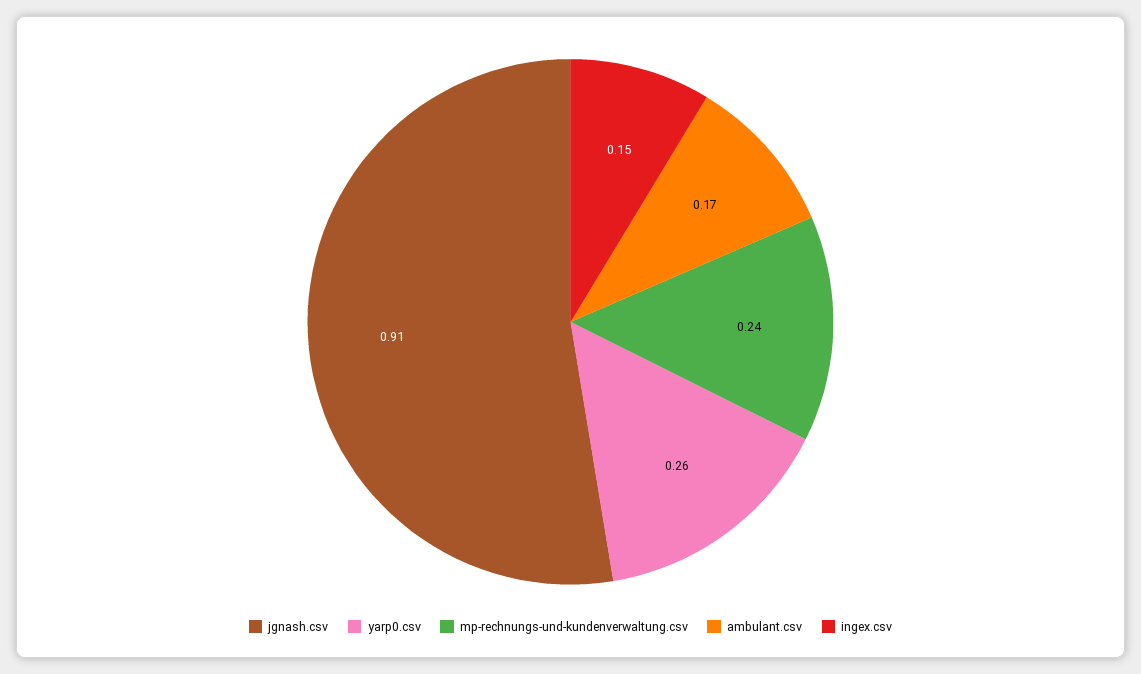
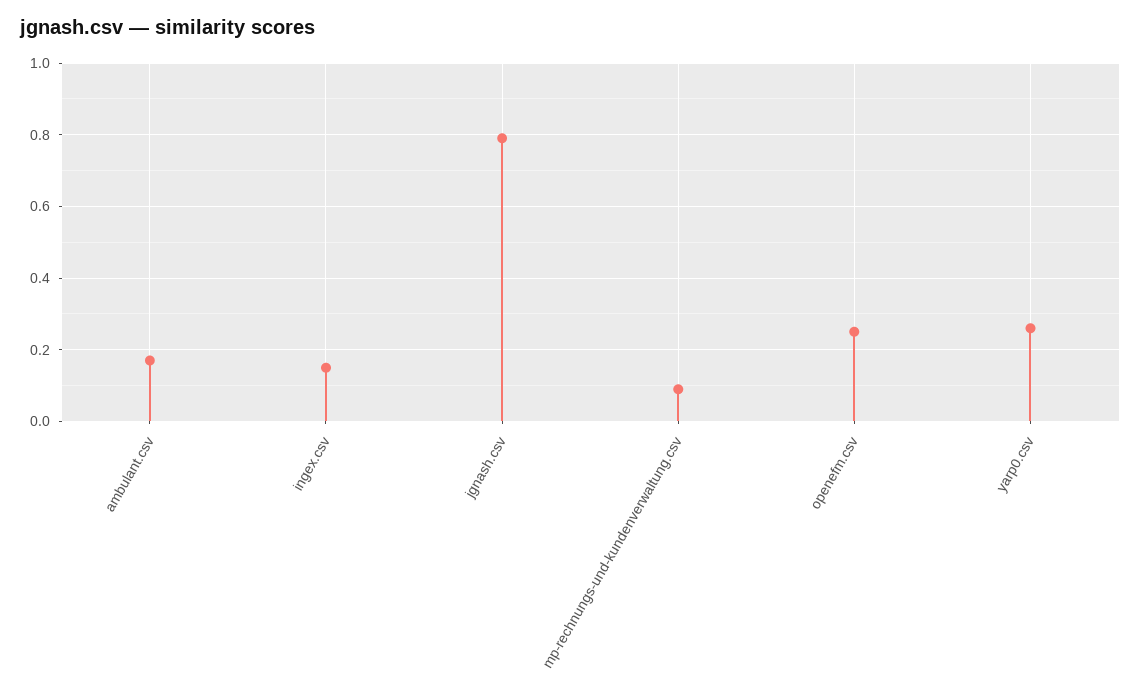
  {
-   "jgnash.csv": 0.91,
+   "jgnash.csv": 0.8,
    "yarp0.csv": 0.26,
-   "mp-rechnungs-und-kundenverwaltung.csv": 0.24,
+   "mp-rechnungs-und-kundenverwaltung.csv": 0.1,
    "ambulant.csv": 0.17,
-   "ingex.csv": 0.15
+   "ingex.csv": 0.15,
+   "openefm.csv": 0.25
  }

